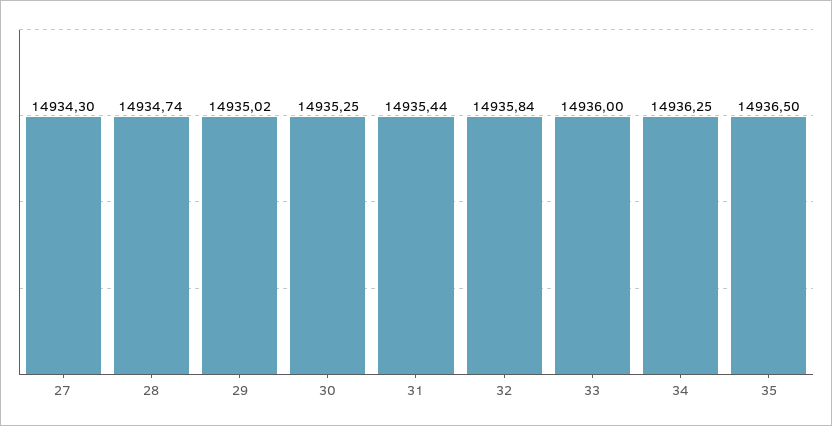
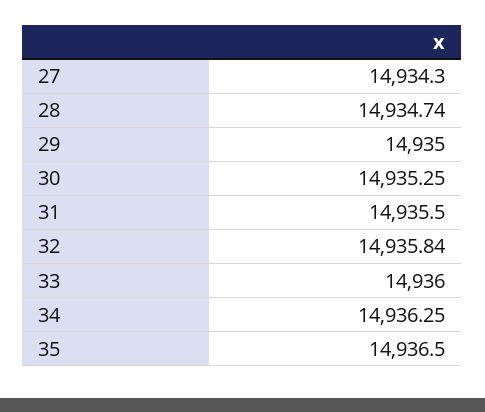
  {
    "27": 14934.3,
    "28": 14934.74,
-   "29": 14935.02,
+   "29": 14935,
    "30": 14935.25,
-   "31": 14935.44,
+   "31": 14935.5,
    "32": 14935.84,
    "33": 14936,
    "34": 14936.25,
    "35": 14936.5
  }

